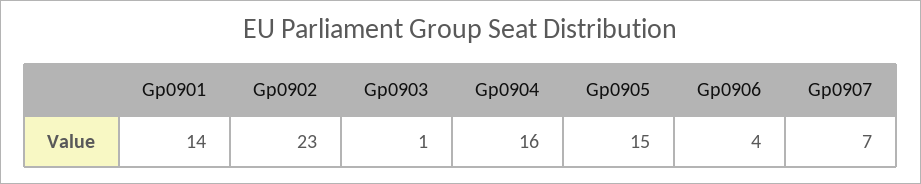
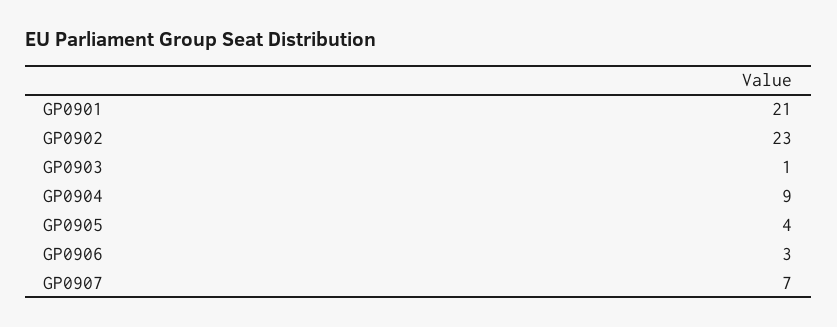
  {
-   "Gp0901": 14,
+   "Gp0901": 21,
    "Gp0902": 23,
    "Gp0903": 1,
-   "Gp0904": 16,
+   "Gp0904": 9,
-   "Gp0905": 15,
+   "Gp0905": 4,
-   "Gp0906": 4,
+   "Gp0906": 3,
    "Gp0907": 7
  }

